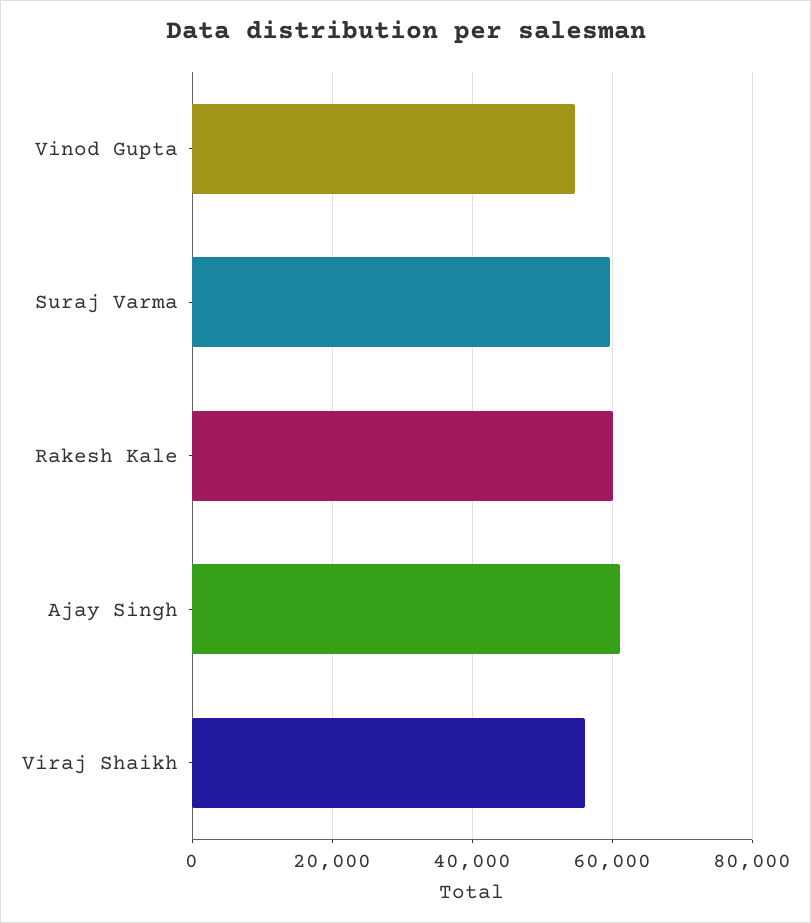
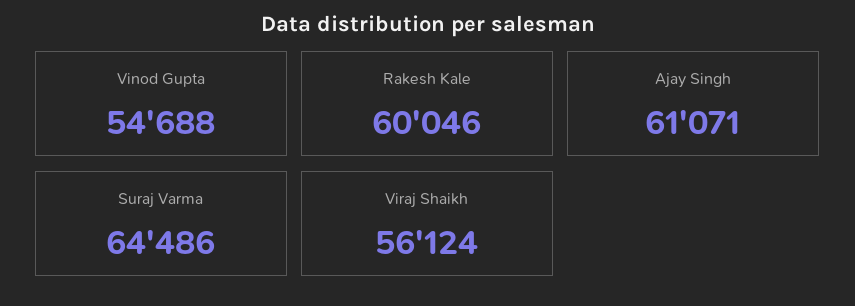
  {
    "Vinod Gupta": 54688,
-   "Suraj Varma": 60000,
+   "Suraj Varma": 64486,
    "Rakesh Kale": 60046,
    "Ajay Singh": 61071,
    "Viraj Shaikh": 56124
  }

